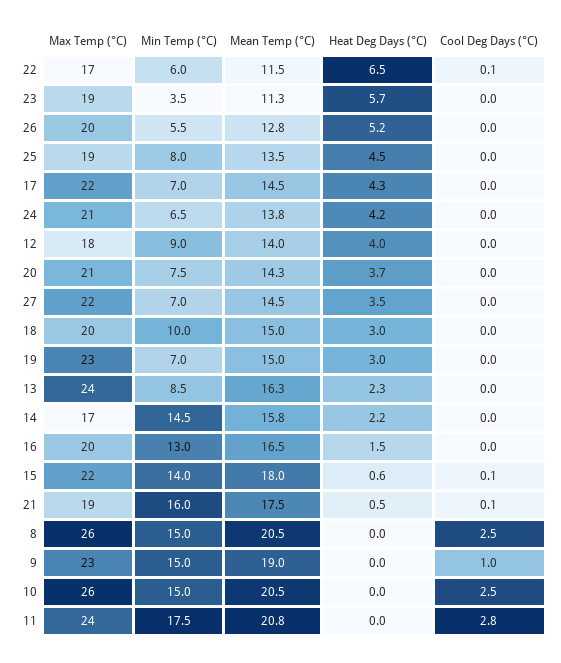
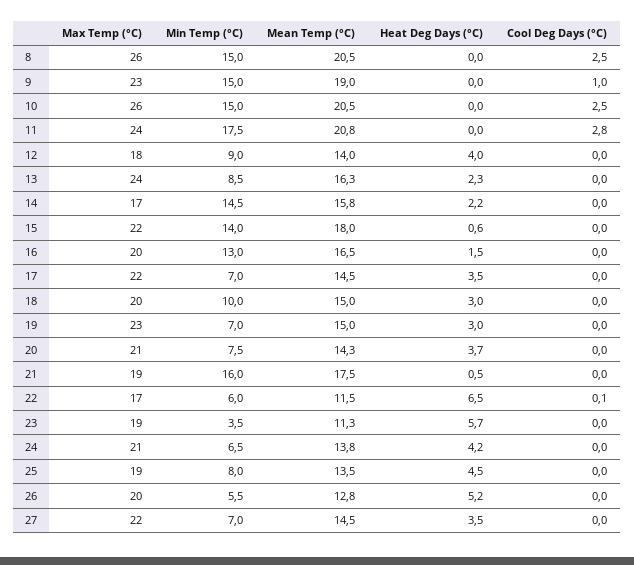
  {
    "Max Temp (°C)": {
      "22": 17,
      "23": 19,
      "26": 20,
      "25": 19,
      "17": 22,
      "24": 21,
      "12": 18,
      "20": 21,
      "27": 22,
      "18": 20,
      "19": 23,
      "13": 24,
      "14": 17,
      "16": 20,
      "15": 22,
      "21": 19,
      "8": 26,
      "9": 23,
      "10": 26,
      "11": 24
    },
    "Min Temp (°C)": {
      "22": 6,
      "23": 3.5,
      "26": 5.5,
      "25": 8,
      "17": 7,
      "24": 6.5,
      "12": 9,
      "20": 7.5,
      "27": 7,
      "18": 10,
      "19": 7,
      "13": 8.5,
      "14": 14.5,
      "16": 13,
      "15": 14,
      "21": 16,
      "8": 15,
      "9": 15,
      "10": 15,
      "11": 17.5
    },
    "Mean Temp (°C)": {
      "22": 11.5,
      "23": 11.3,
      "26": 12.8,
      "25": 13.5,
      "17": 14.5,
      "24": 13.8,
      "12": 14,
      "20": 14.3,
      "27": 14.5,
      "18": 15,
      "19": 15,
      "13": 16.3,
      "14": 15.8,
      "16": 16.5,
      "15": 18,
      "21": 17.5,
      "8": 20.5,
      "9": 19,
      "10": 20.5,
      "11": 20.8
    },
    "Heat Deg Days (°C)": {
      "22": 6.5,
      "23": 5.7,
      "26": 5.2,
      "25": 4.5,
-     "17": 4.3,
+     "17": 3.5,
      "24": 4.2,
      "12": 4,
      "20": 3.7,
      "27": 3.5,
      "18": 3,
      "19": 3,
      "13": 2.3,
      "14": 2.2,
      "16": 1.5,
      "15": 0.6,
      "21": 0.5,
      "8": 0,
      "9": 0,
      "10": 0,
      "11": 0
    },
    "Cool Deg Days (°C)": {
      "22": 0.1,
      "23": 0,
      "26": 0,
      "25": 0,
      "17": 0,
      "24": 0,
      "12": 0,
      "20": 0,
      "27": 0,
      "18": 0,
      "19": 0,
      "13": 0,
      "14": 0,
      "16": 0,
-     "15": 0.1,
+     "15": 0,
-     "21": 0.1,
+     "21": 0,
      "8": 2.5,
      "9": 1,
      "10": 2.5,
      "11": 2.8
    }
  }

